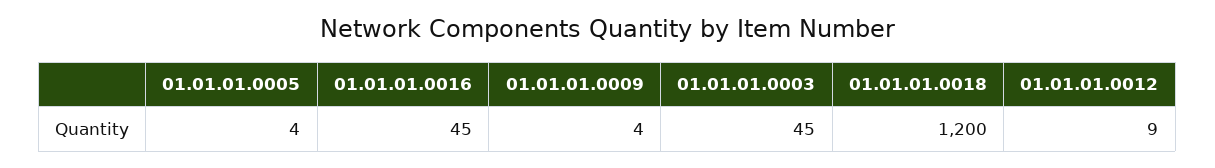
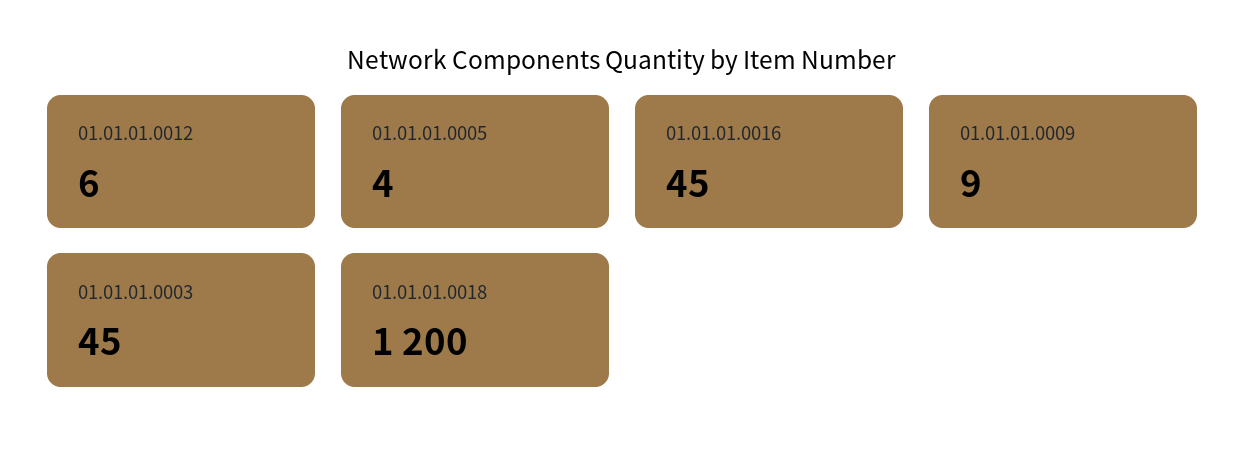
  {
    "01.01.01.0005": 4,
    "01.01.01.0016": 45,
-   "01.01.01.0009": 4,
+   "01.01.01.0009": 9,
    "01.01.01.0003": 45,
    "01.01.01.0018": 1200,
-   "01.01.01.0012": 9
+   "01.01.01.0012": 6
  }

